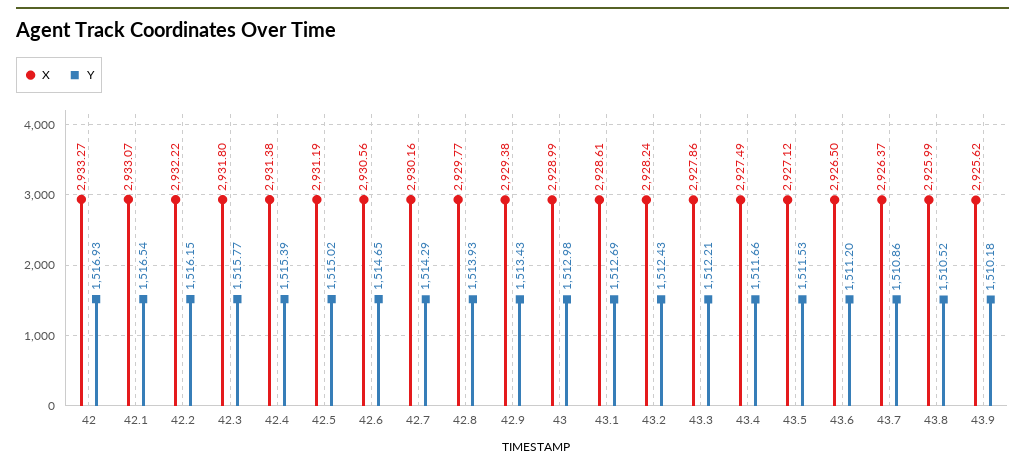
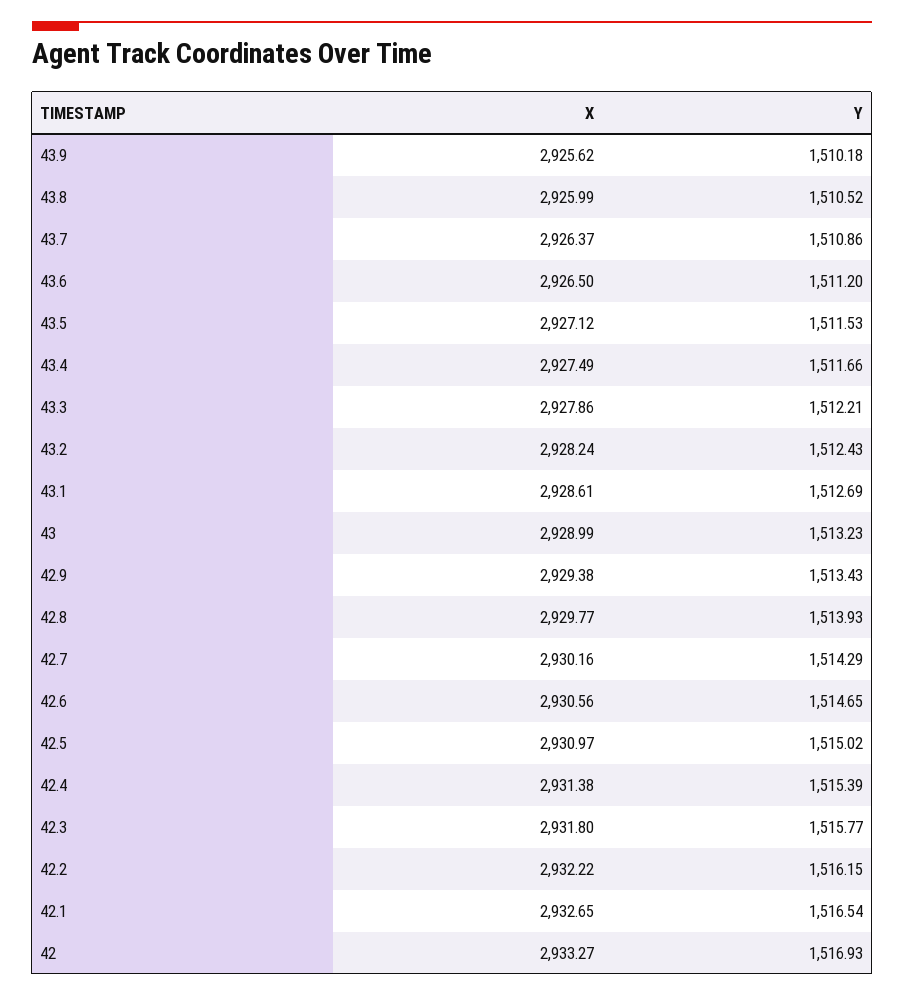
  {
    "X": {
      "42": 2933.27,
-     "42.1": 2933.07,
+     "42.1": 2932.65,
      "42.2": 2932.22,
      "42.3": 2931.8,
      "42.4": 2931.38,
-     "42.5": 2931.19,
+     "42.5": 2930.97,
      "42.6": 2930.56,
      "42.7": 2930.16,
      "42.8": 2929.77,
      "42.9": 2929.38,
      "43": 2928.99,
      "43.1": 2928.61,
      "43.2": 2928.24,
      "43.3": 2927.86,
      "43.4": 2927.49,
      "43.5": 2927.12,
      "43.6": 2926.5,
      "43.7": 2926.37,
      "43.8": 2925.99,
      "43.9": 2925.62
    },
    "Y": {
      "42": 1516.93,
      "42.1": 1516.54,
      "42.2": 1516.15,
      "42.3": 1515.77,
      "42.4": 1515.39,
      "42.5": 1515.02,
      "42.6": 1514.65,
      "42.7": 1514.29,
      "42.8": 1513.93,
      "42.9": 1513.43,
-     "43": 1512.98,
+     "43": 1513.23,
      "43.1": 1512.69,
      "43.2": 1512.43,
      "43.3": 1512.21,
      "43.4": 1511.66,
      "43.5": 1511.53,
      "43.6": 1511.2,
      "43.7": 1510.86,
      "43.8": 1510.52,
      "43.9": 1510.18
    }
  }

